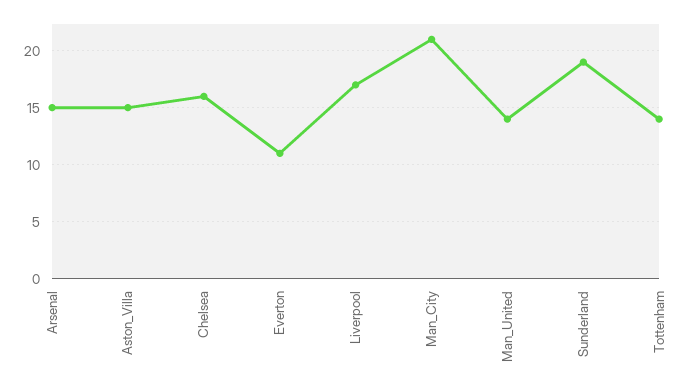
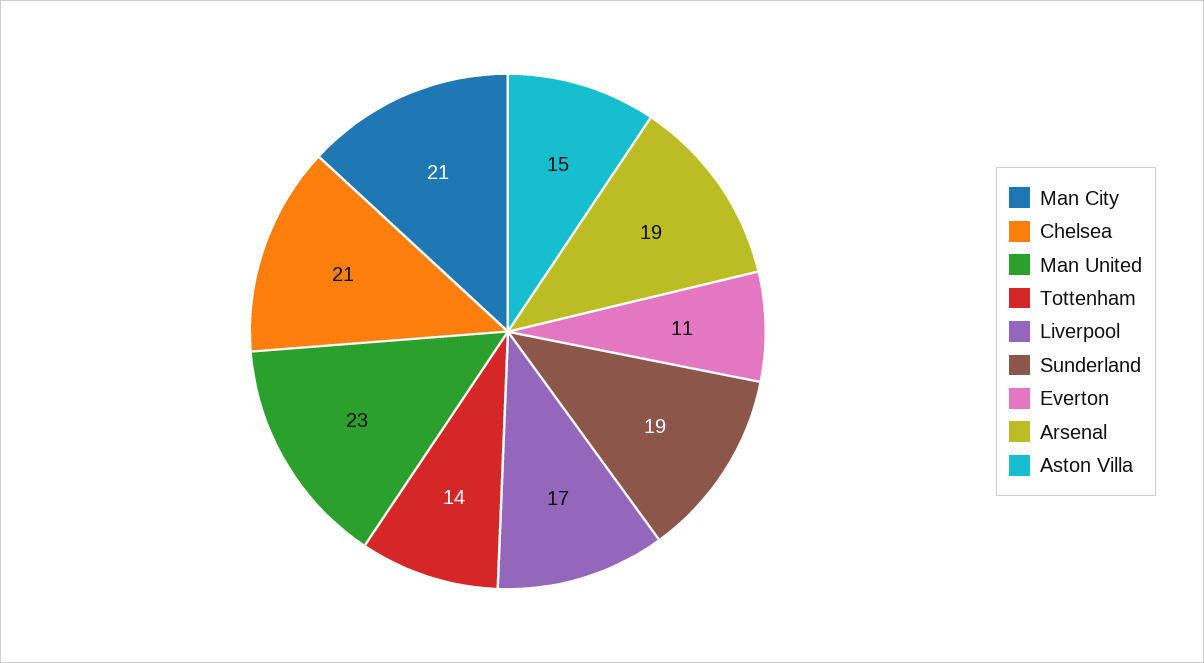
  {
-   "Arsenal": 15,
+   "Arsenal": 19,
    "Aston_Villa": 15,
-   "Chelsea": 16,
+   "Chelsea": 21,
    "Everton": 11,
    "Liverpool": 17,
    "Man_City": 21,
-   "Man_United": 14,
+   "Man_United": 23,
    "Sunderland": 19,
    "Tottenham": 14
  }

